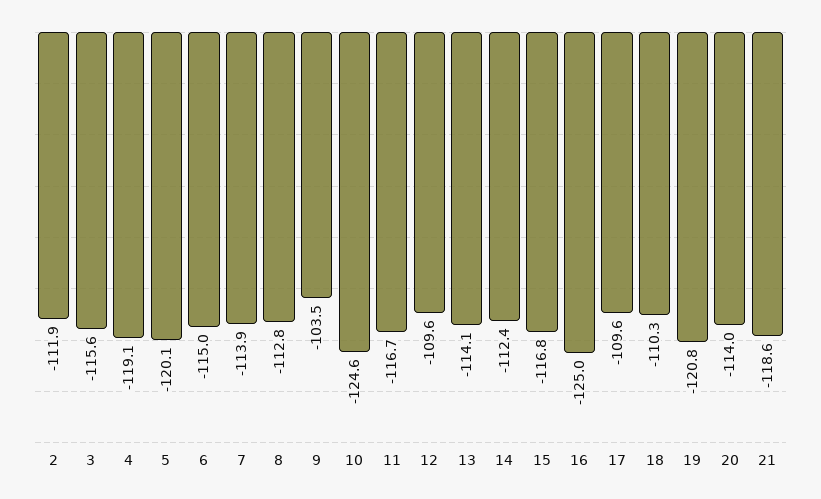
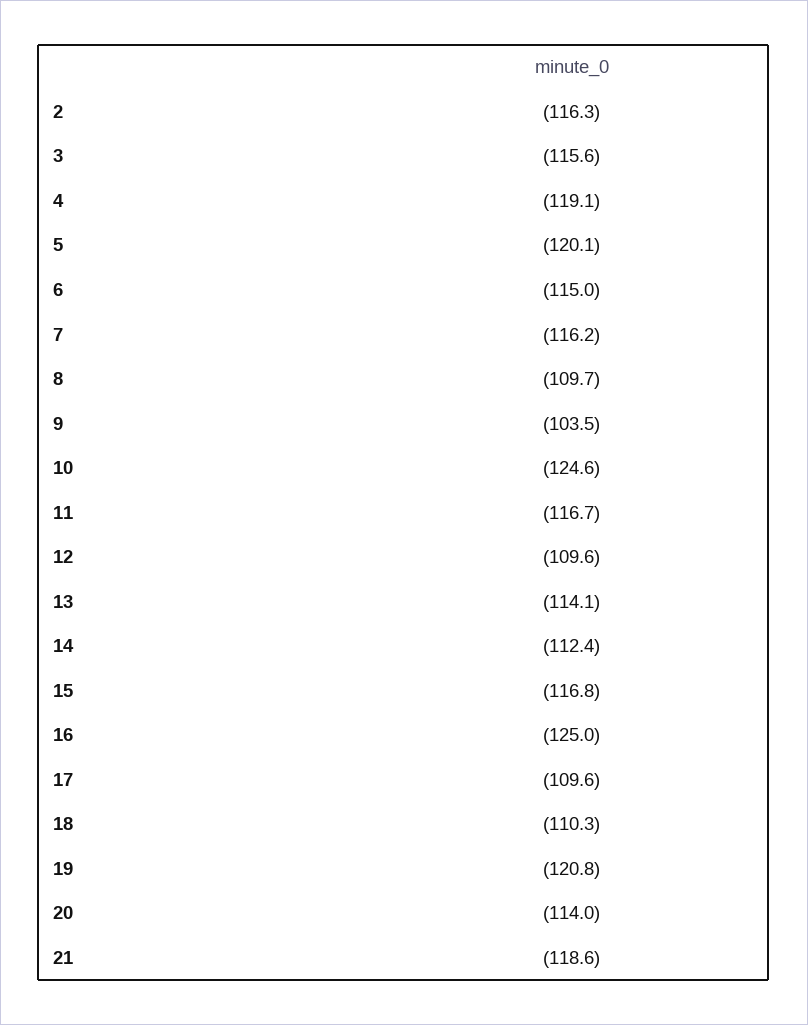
  {
-   "2": -111.9,
+   "2": -116.3,
    "3": -115.6,
    "4": -119.1,
    "5": -120.1,
    "6": -115,
-   "7": -113.9,
+   "7": -116.2,
-   "8": -112.8,
+   "8": -109.7,
    "9": -103.5,
    "10": -124.6,
    "11": -116.7,
    "12": -109.6,
    "13": -114.1,
    "14": -112.4,
    "15": -116.8,
    "16": -125,
    "17": -109.6,
    "18": -110.3,
    "19": -120.8,
    "20": -114,
    "21": -118.6
  }

